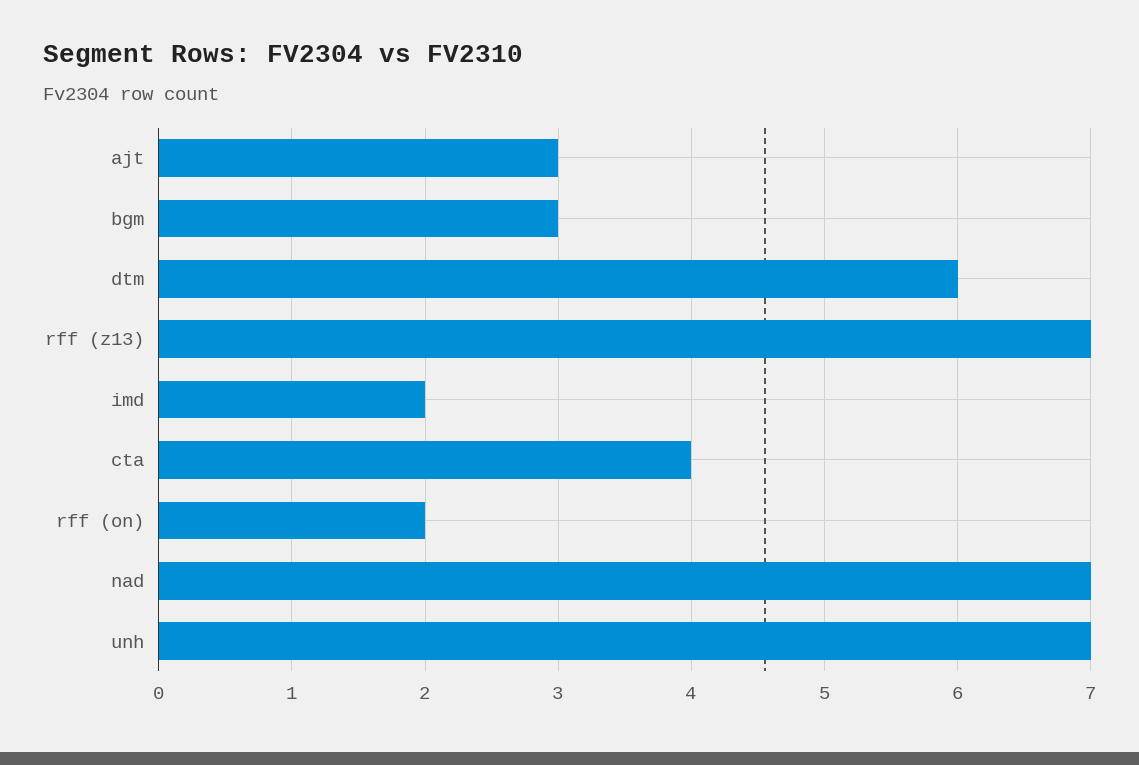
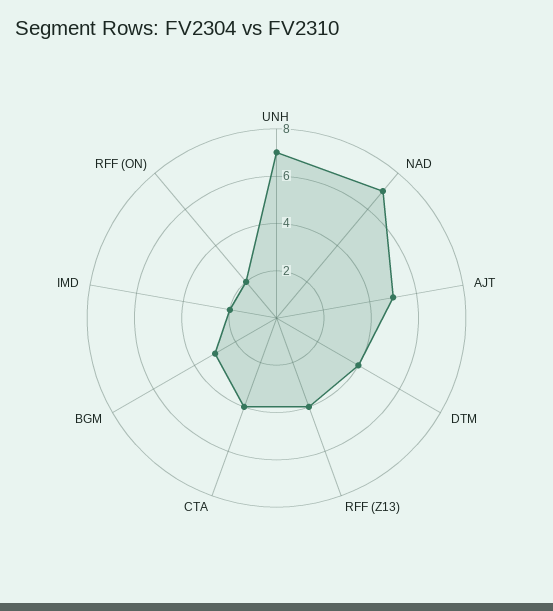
  {
-   "ajt": 3,
+   "ajt": 5,
    "bgm": 3,
-   "dtm": 6,
+   "dtm": 4,
-   "rff (z13)": 7,
+   "rff (z13)": 4,
    "imd": 2,
    "cta": 4,
    "rff (on)": 2,
    "nad": 7,
    "unh": 7
  }

